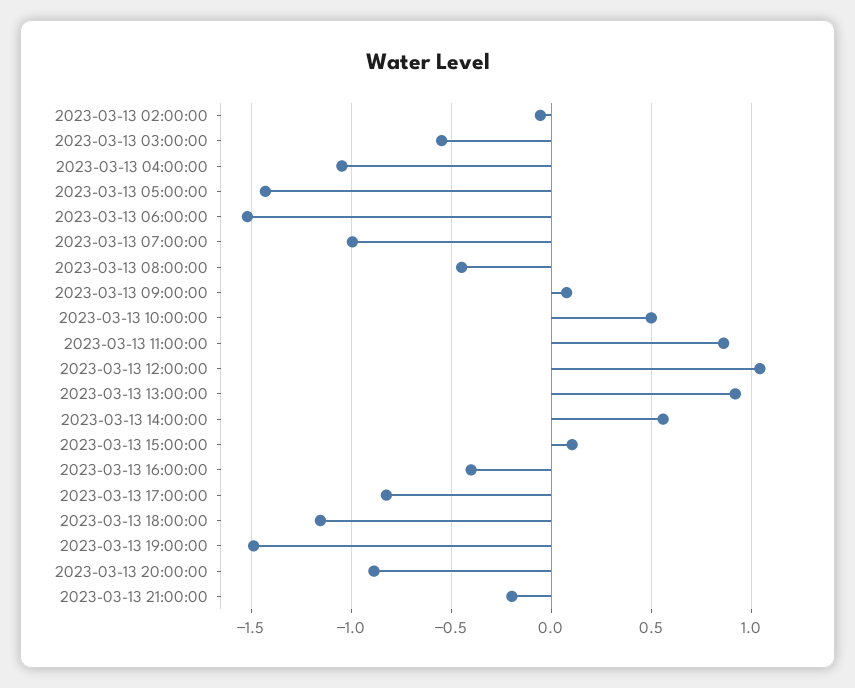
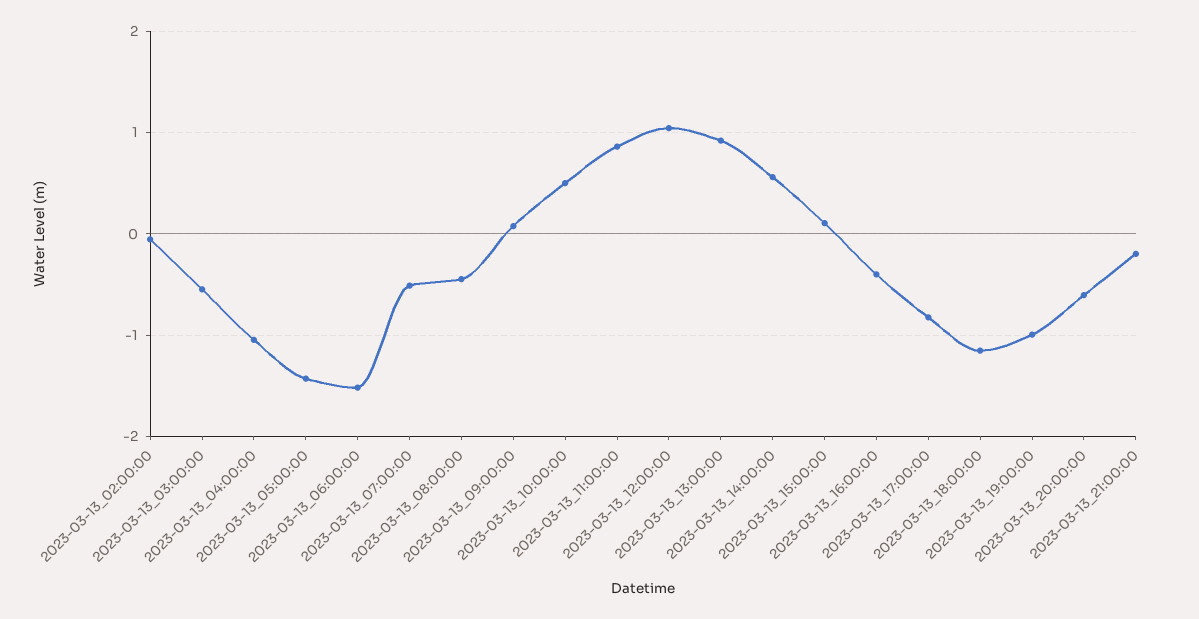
  {
    "2023-03-13 02:00:00": -0.05,
    "2023-03-13 03:00:00": -0.55,
    "2023-03-13 04:00:00": -1.05,
    "2023-03-13 05:00:00": -1.45,
    "2023-03-13 06:00:00": -1.5,
-   "2023-03-13 07:00:00": -1,
+   "2023-03-13 07:00:00": -0.5,
    "2023-03-13 08:00:00": -0.45,
    "2023-03-13 09:00:00": 0.1,
    "2023-03-13 10:00:00": 0.5,
    "2023-03-13 11:00:00": 0.85,
    "2023-03-13 12:00:00": 1.05,
    "2023-03-13 13:00:00": 0.9,
    "2023-03-13 14:00:00": 0.55,
    "2023-03-13 15:00:00": 0.1,
    "2023-03-13 16:00:00": -0.4,
    "2023-03-13 17:00:00": -0.8,
    "2023-03-13 18:00:00": -1.15,
-   "2023-03-13 19:00:00": -1.5,
+   "2023-03-13 19:00:00": -1,
-   "2023-03-13 20:00:00": -0.9,
+   "2023-03-13 20:00:00": -0.6,
    "2023-03-13 21:00:00": -0.2
  }

